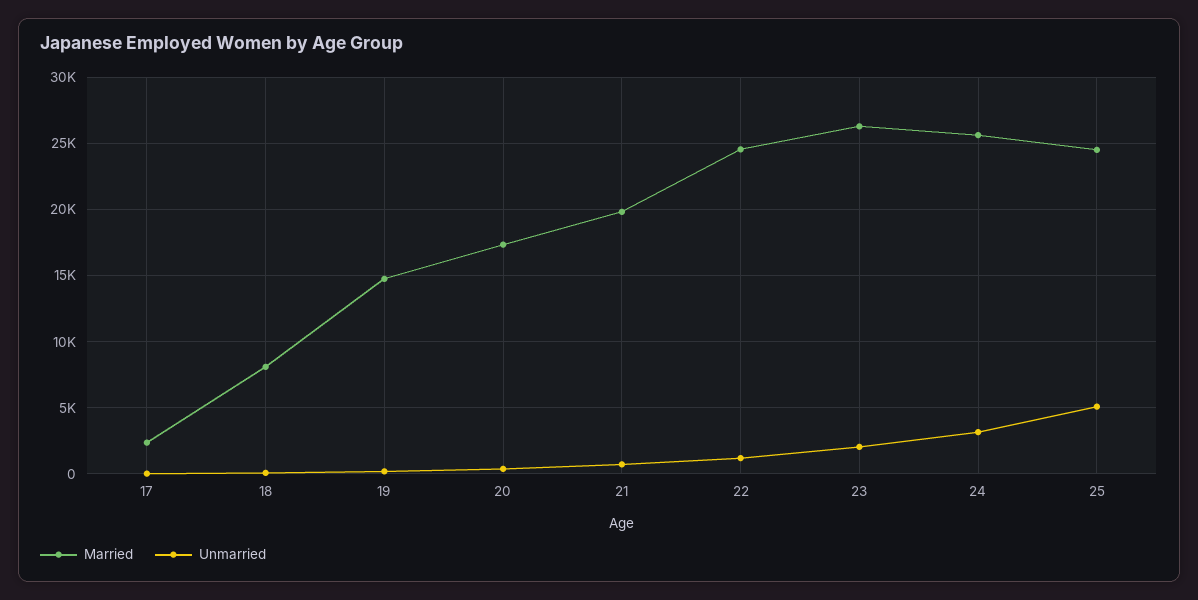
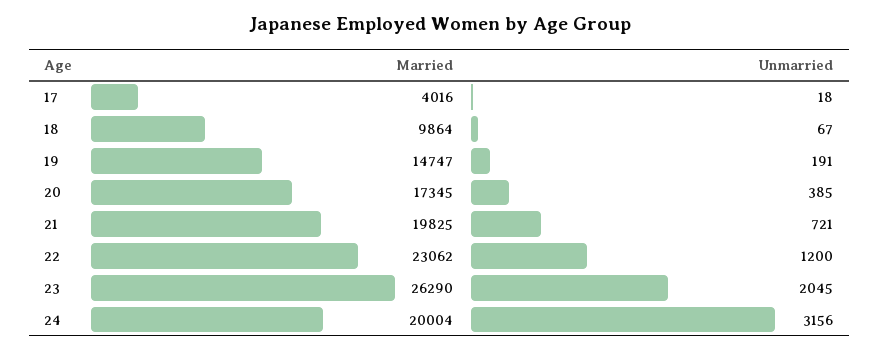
  {
    "Married": {
-     "17": 2500,
+     "17": 4016,
-     "18": 8000,
+     "18": 9864,
      "19": 14747,
      "20": 17345,
      "21": 19825,
-     "22": 24500,
+     "22": 23062,
      "23": 26290,
-     "24": 25500,
+     "24": 20004
-     "25": 24500
    },
    "Unmarried": {
      "17": 18,
      "18": 67,
      "19": 191,
      "20": 385,
      "21": 721,
      "22": 1200,
      "23": 2045,
-     "24": 3156,
+     "24": 3156
-     "25": 5000
    }
  }

